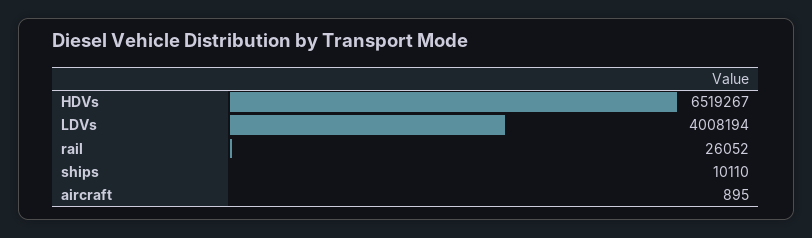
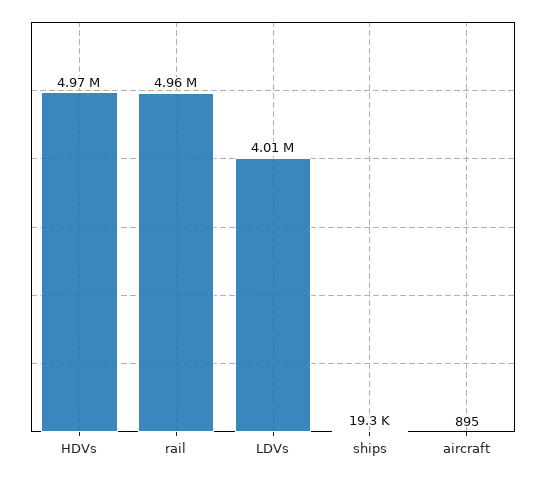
  {
-   "HDVs": 6519267,
+   "HDVs": 4970000,
    "LDVs": 4008194,
-   "rail": 26052,
+   "rail": 4960000,
-   "ships": 10110,
+   "ships": 19300,
    "aircraft": 895
  }

